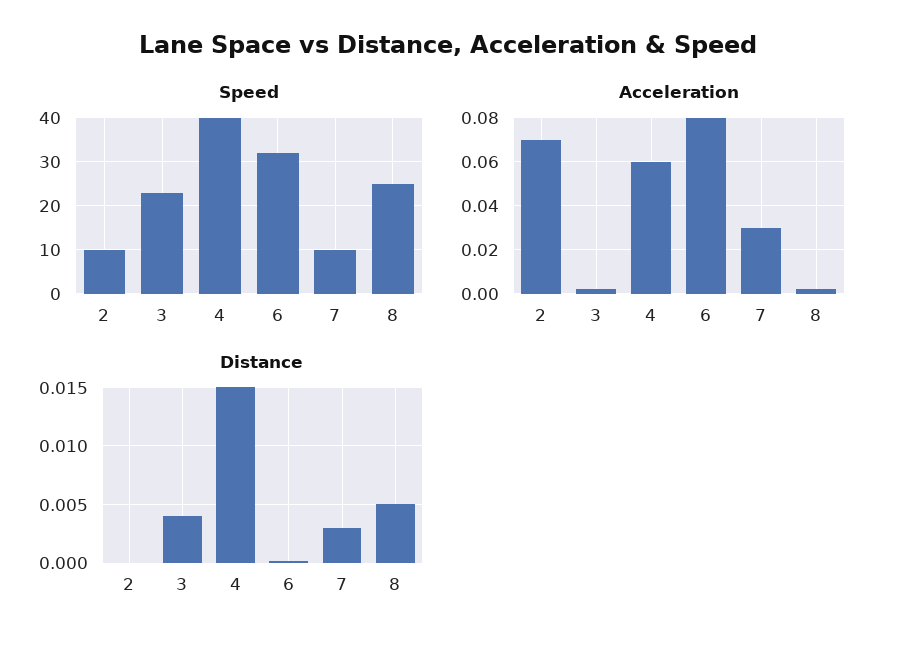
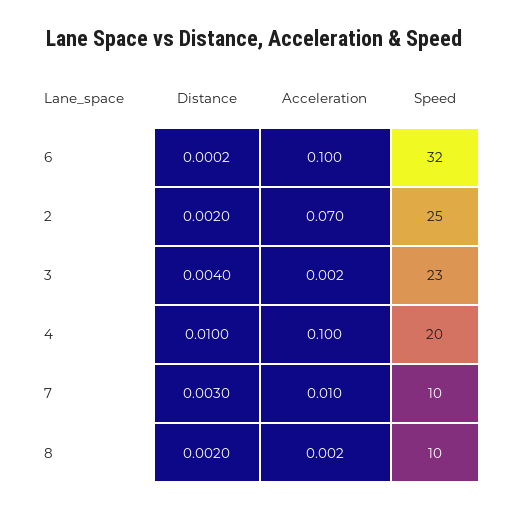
  {
    "Speed": {
-     "2": 10,
+     "2": 25,
      "3": 23,
-     "4": 40,
+     "4": 20,
      "6": 32,
      "7": 10,
-     "8": 25
+     "8": 10
    },
    "Acceleration": {
      "2": 0.07,
      "3": 0.002,
-     "4": 0.06,
+     "4": 0.1,
-     "6": 0.08,
+     "6": 0.1,
-     "7": 0.03,
+     "7": 0.01,
      "8": 0.002
    },
    "Distance": {
-     "2": 0,
+     "2": 0.002,
      "3": 0.004,
-     "4": 0.015,
+     "4": 0.01,
      "6": 0.0002,
      "7": 0.003,
-     "8": 0.005
+     "8": 0.002
    }
  }

